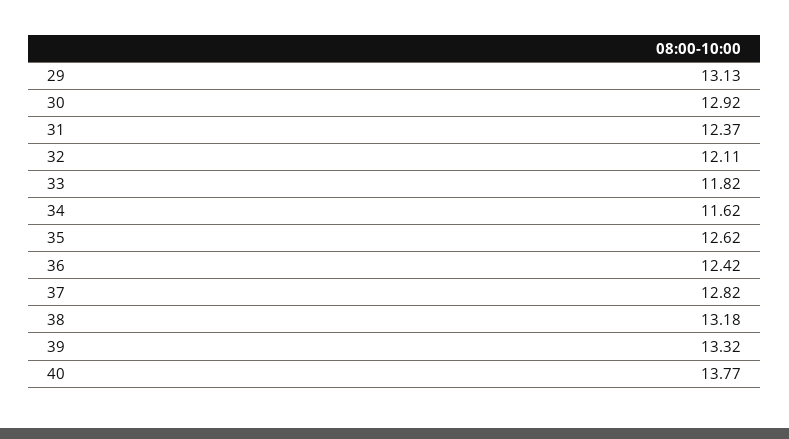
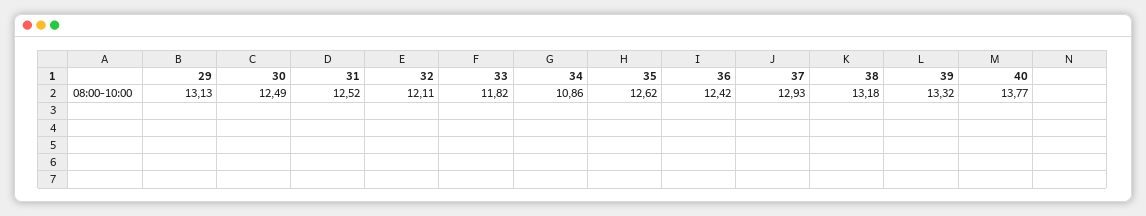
  {
    "29": 13.13,
-   "30": 12.92,
+   "30": 12.49,
-   "31": 12.37,
+   "31": 12.52,
    "32": 12.11,
    "33": 11.82,
-   "34": 11.62,
+   "34": 10.86,
    "35": 12.62,
    "36": 12.42,
-   "37": 12.82,
+   "37": 12.93,
    "38": 13.18,
    "39": 13.32,
    "40": 13.77
  }

